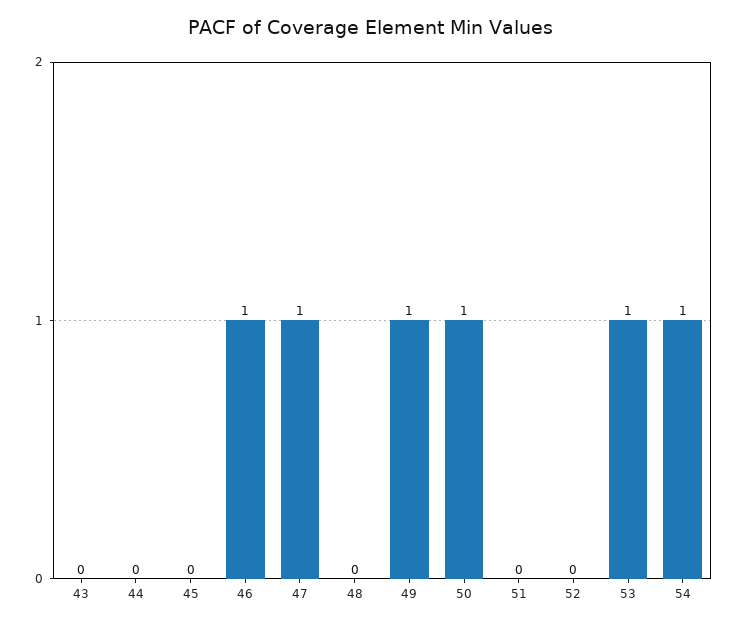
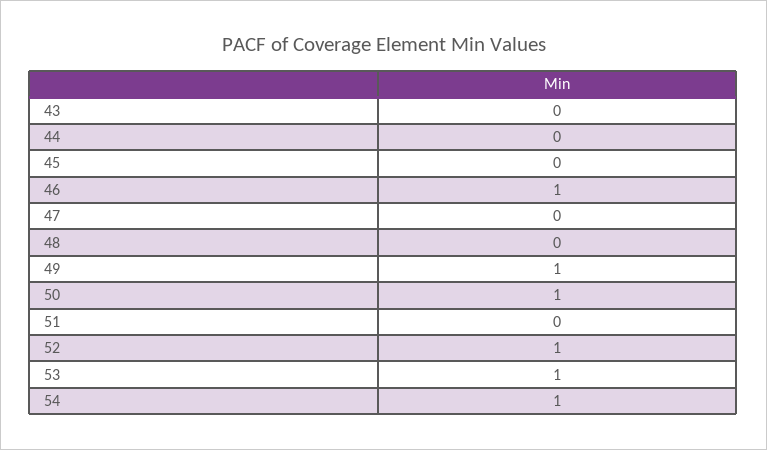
  {
    "43": 0,
    "44": 0,
    "45": 0,
    "46": 1,
-   "47": 1,
+   "47": 0,
    "48": 0,
    "49": 1,
    "50": 1,
    "51": 0,
-   "52": 0,
+   "52": 1,
    "53": 1,
    "54": 1
  }

